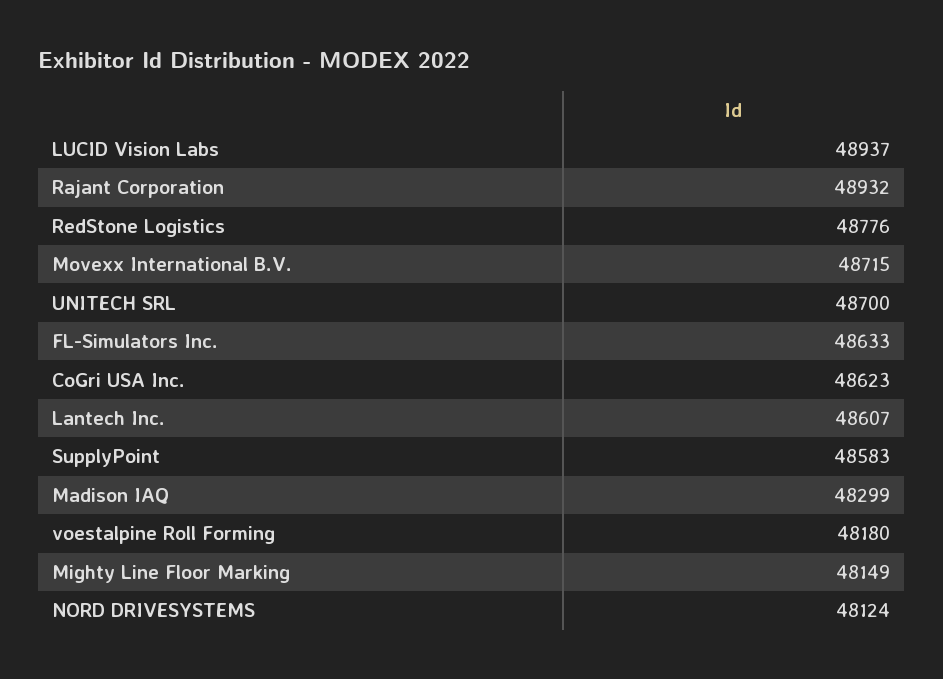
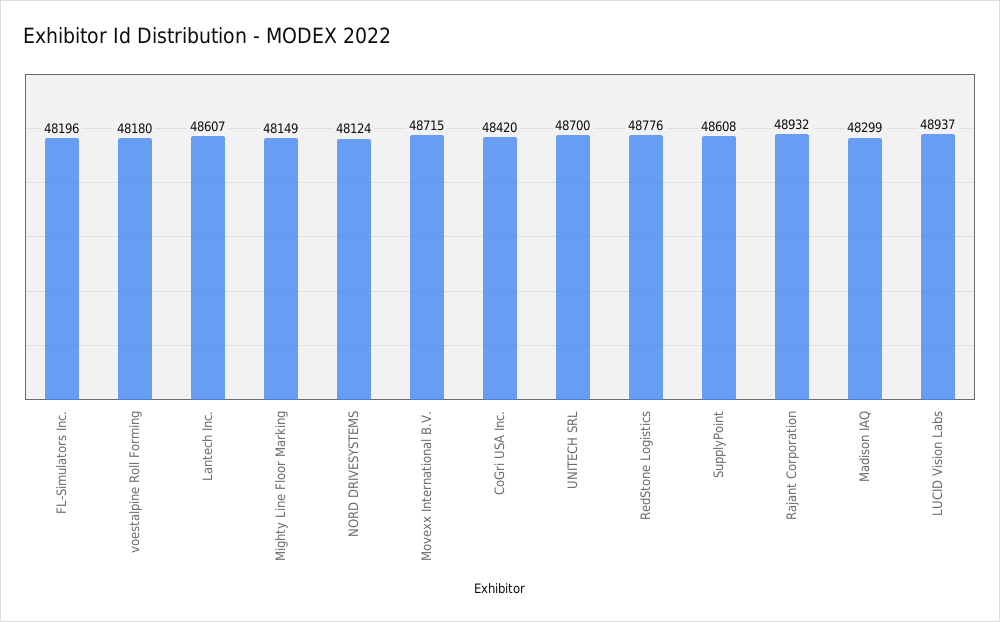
  {
    "LUCID Vision Labs": 48937,
    "Rajant Corporation": 48932,
    "RedStone Logistics": 48776,
    "Movexx International B.V.": 48715,
    "UNITECH SRL": 48700,
-   "FL-Simulators Inc.": 48633,
+   "FL-Simulators Inc.": 48196,
-   "CoGri USA Inc.": 48623,
+   "CoGri USA Inc.": 48420,
    "Lantech Inc.": 48607,
-   "SupplyPoint": 48583,
+   "SupplyPoint": 48608,
    "Madison IAQ": 48299,
    "voestalpine Roll Forming": 48180,
    "Mighty Line Floor Marking": 48149,
    "NORD DRIVESYSTEMS": 48124
  }

